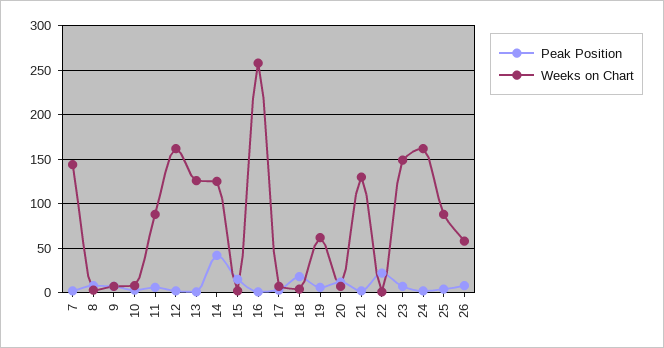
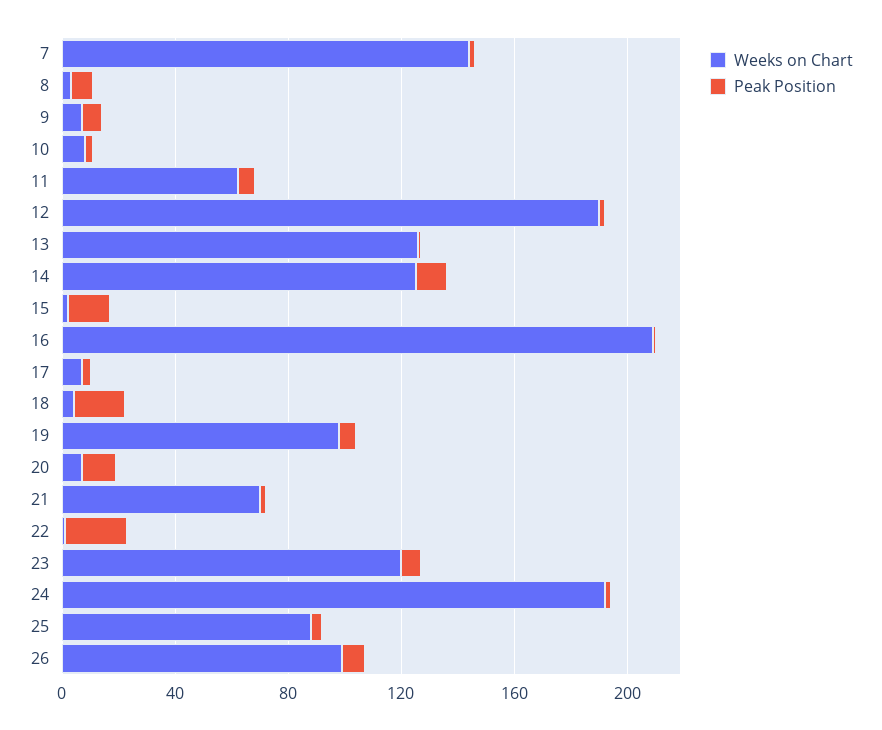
  {
    "Peak Position": {
      "7": 0,
      "8": 10,
      "9": 10,
      "10": 0,
      "11": 10,
      "12": 0,
      "13": 0,
-     "14": 40,
+     "14": 10,
      "15": 20,
      "16": 0,
      "17": 0,
      "18": 20,
      "19": 10,
      "20": 10,
      "21": 0,
      "22": 20,
      "23": 10,
      "24": 0,
      "25": 0,
      "26": 10
    },
    "Weeks on Chart": {
      "7": 140,
      "8": 0,
      "9": 10,
      "10": 10,
-     "11": 90,
+     "11": 60,
-     "12": 160,
+     "12": 190,
      "13": 130,
      "14": 130,
      "15": 0,
-     "16": 260,
+     "16": 210,
      "17": 10,
      "18": 0,
-     "19": 60,
+     "19": 100,
      "20": 10,
-     "21": 130,
+     "21": 70,
      "22": 0,
-     "23": 150,
+     "23": 120,
-     "24": 160,
+     "24": 190,
      "25": 90,
-     "26": 60
+     "26": 100
    }
  }

